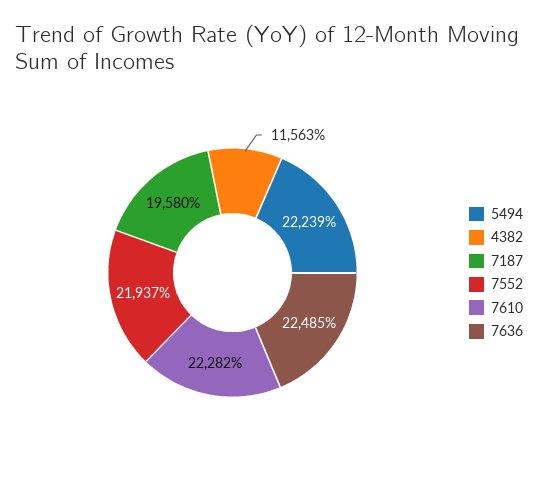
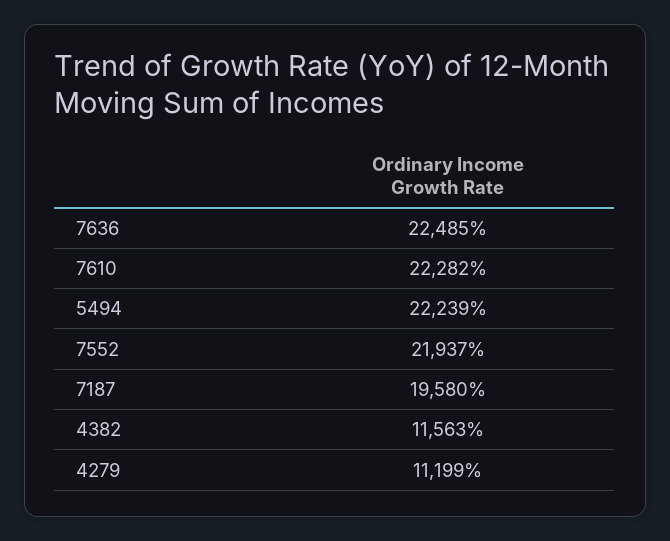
  {
    "5494": 22239,
    "4382": 11563,
    "7187": 19580,
    "7552": 21937,
    "7610": 22282,
-   "7636": 22485
+   "7636": 22485,
+   "4279": 11199
  }

